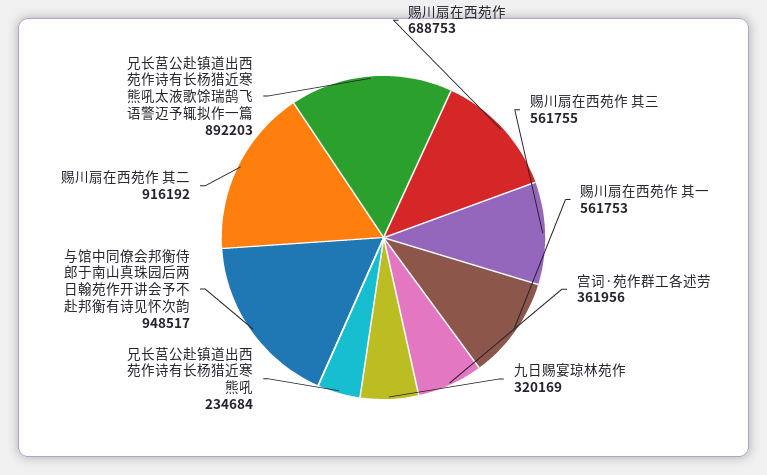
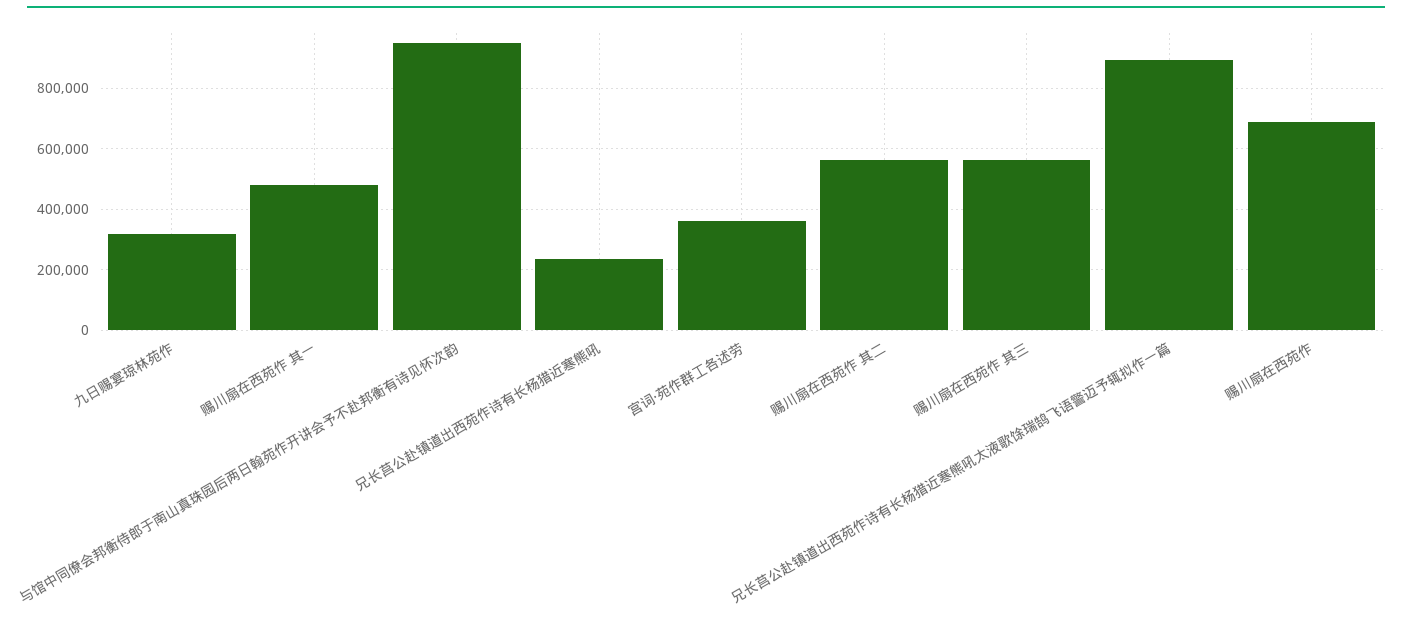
  {
    "赐川扇在西苑作": 688753,
    "赐川扇在西苑作 其三": 561755,
-   "赐川扇在西苑作 其一": 561753,
+   "赐川扇在西苑作 其一": 480000,
    "宫词·苑作群工各述劳": 361956,
    "九日赐宴琼林苑作": 320169,
    "兄长莒公赴镇道出西苑作诗有长杨猎近寒熊吼": 234684,
    "与馆中同僚会邦衡侍郎于南山真珠园后两日翰苑作开讲会予不赴邦衡有诗见怀次韵": 948517,
-   "赐川扇在西苑作 其二": 916192,
+   "赐川扇在西苑作 其二": 560000,
    "兄长莒公赴镇道出西苑作诗有长杨猎近寒熊吼太液歌馀瑞鹄飞语警迈予辄拟作一篇": 892203
  }

